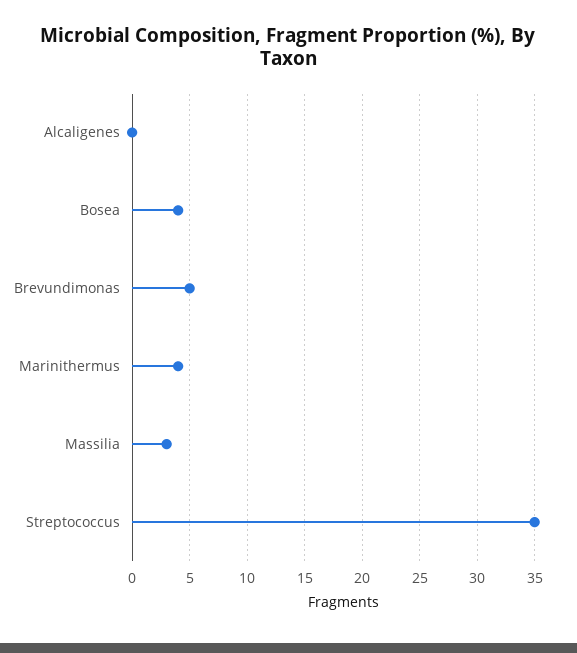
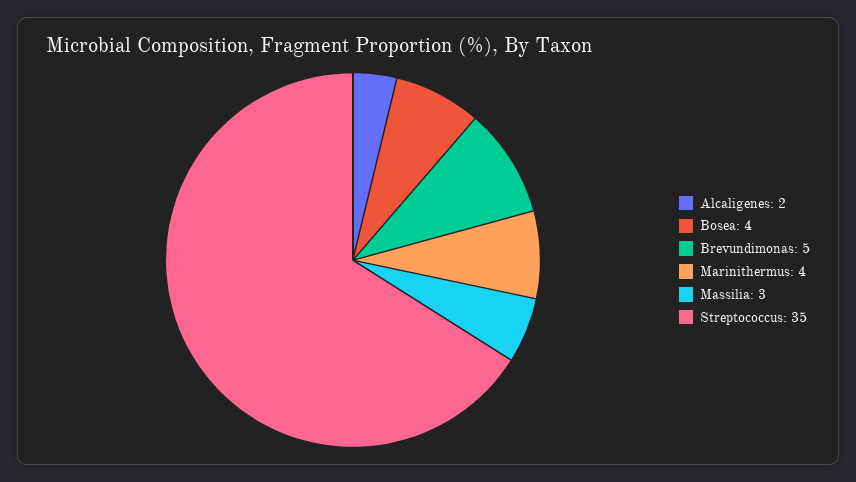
  {
-   "Alcaligenes": 0,
+   "Alcaligenes": 2,
    "Bosea": 4,
    "Brevundimonas": 5,
    "Marinithermus": 4,
    "Massilia": 3,
    "Streptococcus": 35
  }

